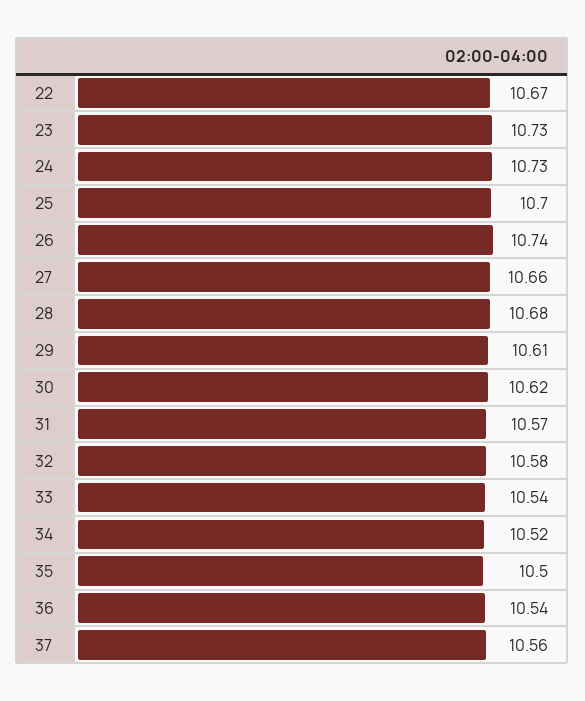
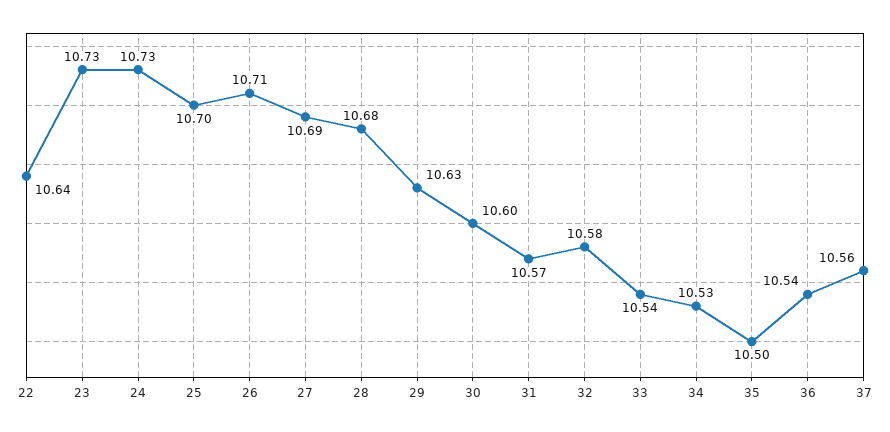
  {
-   "22": 10.67,
+   "22": 10.64,
    "23": 10.73,
    "24": 10.73,
    "25": 10.7,
-   "26": 10.74,
+   "26": 10.71,
-   "27": 10.66,
+   "27": 10.69,
    "28": 10.68,
-   "29": 10.61,
+   "29": 10.63,
-   "30": 10.62,
+   "30": 10.6,
    "31": 10.57,
    "32": 10.58,
    "33": 10.54,
-   "34": 10.52,
+   "34": 10.53,
    "35": 10.5,
    "36": 10.54,
    "37": 10.56
  }

